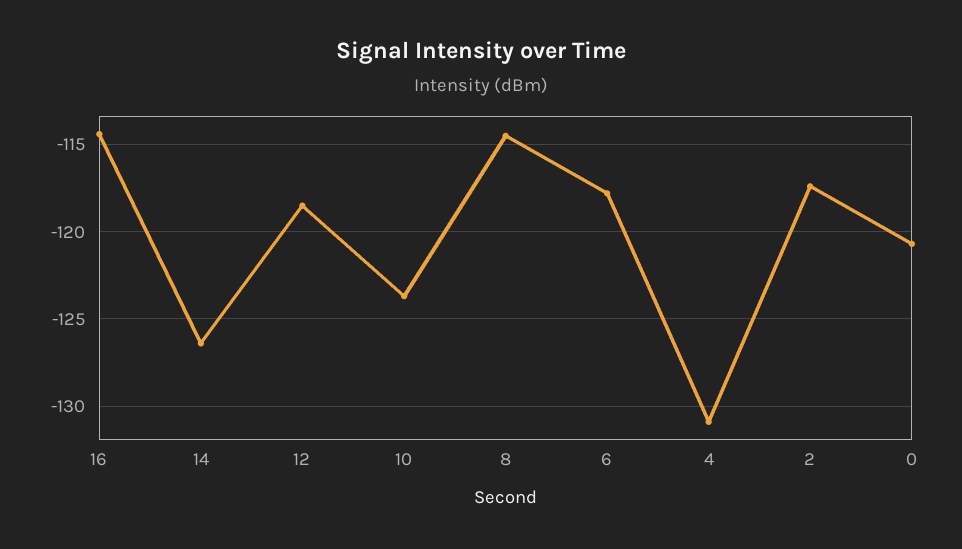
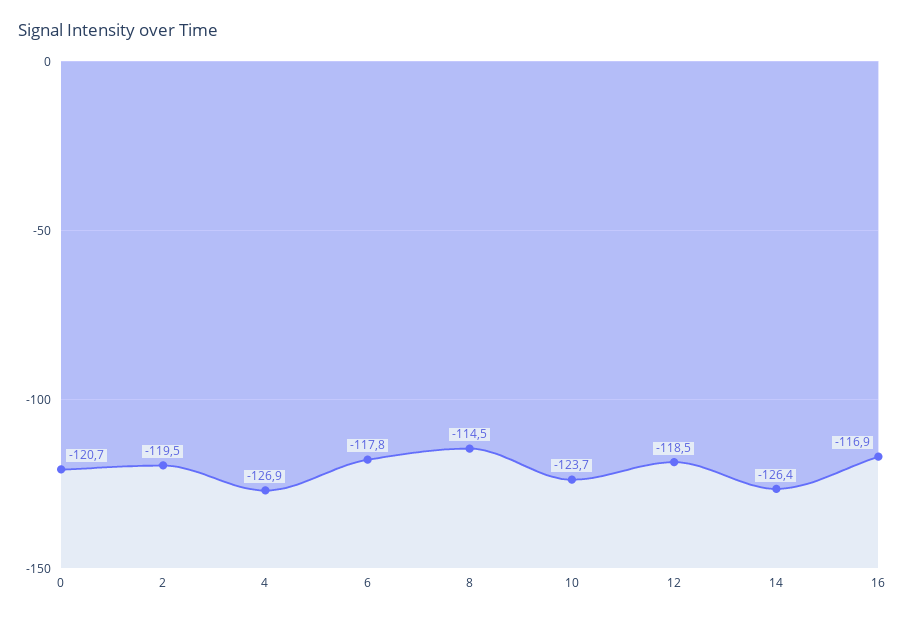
  {
-   "16": -114.5,
+   "16": -116.9,
    "14": -126.4,
    "12": -118.5,
    "10": -123.7,
    "8": -114.5,
    "6": -117.8,
-   "4": -131,
+   "4": -126.9,
-   "2": -117.5,
+   "2": -119.5,
    "0": -120.7
  }

